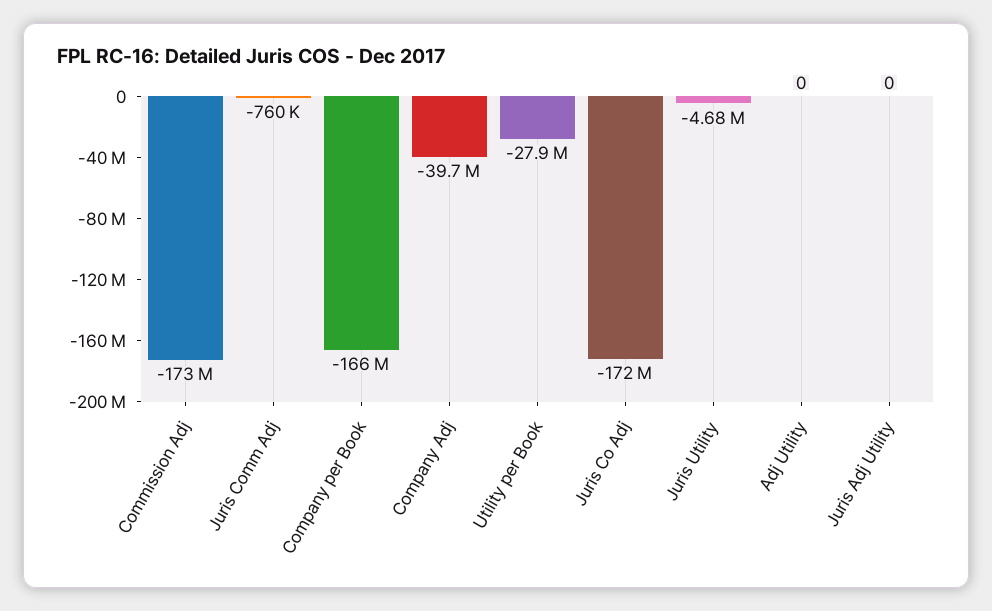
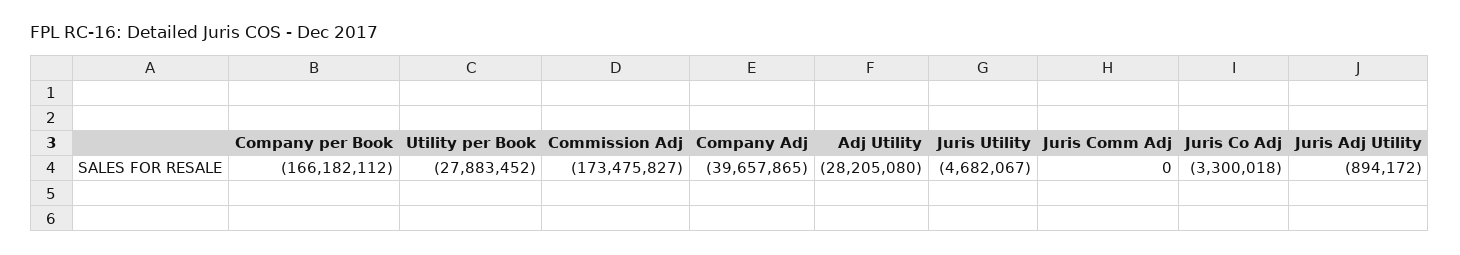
  {
    "Commission Adj": -173475827,
-   "Juris Comm Adj": -760000,
+   "Juris Comm Adj": 0,
    "Company per Book": -166182112,
    "Company Adj": -39657865,
    "Utility per Book": -27883452,
-   "Juris Co Adj": -172000000,
+   "Juris Co Adj": -3300018,
    "Juris Utility": -4682067,
-   "Adj Utility": 0,
+   "Adj Utility": -28205080,
-   "Juris Adj Utility": 0
+   "Juris Adj Utility": -894172
  }

